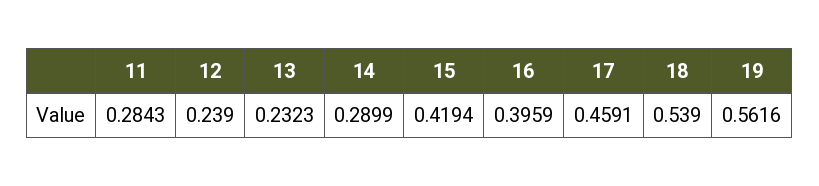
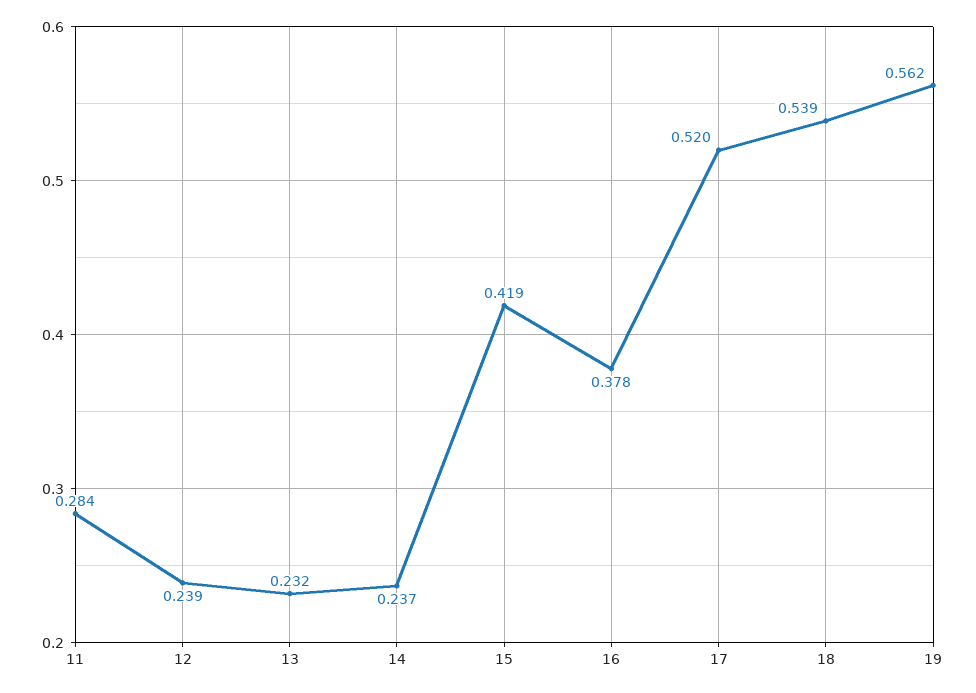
  {
    "11": 0.2843,
    "12": 0.239,
    "13": 0.2323,
-   "14": 0.2899,
+   "14": 0.237,
    "15": 0.4194,
-   "16": 0.3959,
+   "16": 0.378,
-   "17": 0.4591,
+   "17": 0.52,
    "18": 0.539,
    "19": 0.5616
  }

